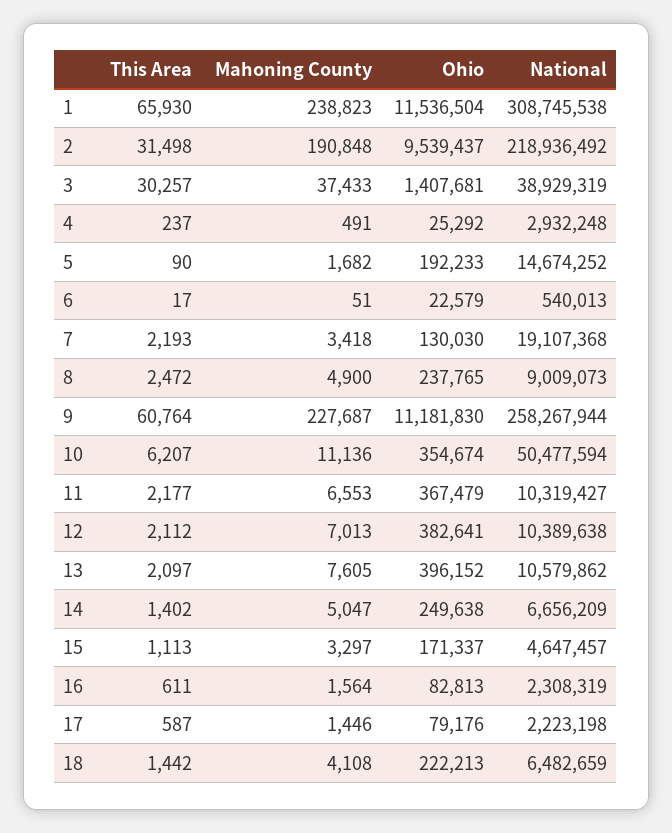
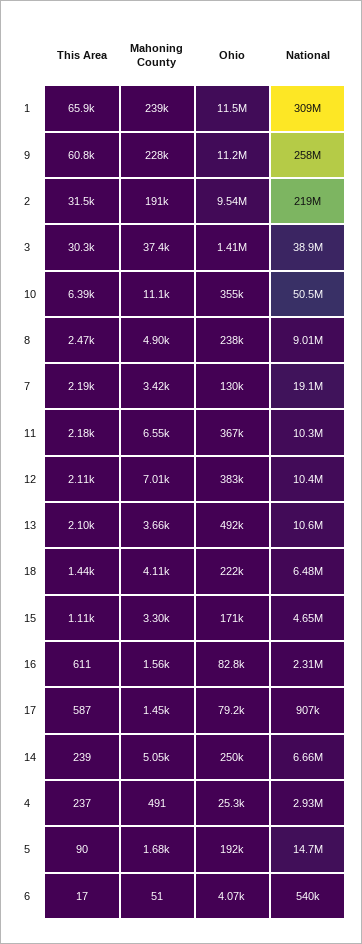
  {
    "This Area": {
      "1": 65930,
      "2": 31498,
      "3": 30257,
      "4": 237,
      "5": 90,
      "6": 17,
      "7": 2193,
      "8": 2472,
      "9": 60764,
-     "10": 6207,
+     "10": 6390,
      "11": 2177,
      "12": 2112,
      "13": 2097,
-     "14": 1402,
+     "14": 239,
      "15": 1113,
      "16": 611,
      "17": 587,
      "18": 1442
    },
    "Mahoning County": {
      "1": 238823,
      "2": 190848,
      "3": 37433,
      "4": 491,
      "5": 1682,
      "6": 51,
      "7": 3418,
      "8": 4900,
      "9": 227687,
      "10": 11136,
      "11": 6553,
      "12": 7013,
-     "13": 7605,
+     "13": 3660,
      "14": 5047,
      "15": 3297,
      "16": 1564,
      "17": 1446,
      "18": 4108
    },
    "Ohio": {
      "1": 11536504,
      "2": 9539437,
      "3": 1407681,
      "4": 25292,
      "5": 192233,
-     "6": 22579,
+     "6": 4070,
      "7": 130030,
      "8": 237765,
      "9": 11181830,
      "10": 354674,
      "11": 367479,
      "12": 382641,
-     "13": 396152,
+     "13": 492000,
      "14": 249638,
      "15": 171337,
      "16": 82813,
      "17": 79176,
      "18": 222213
    },
    "National": {
      "1": 308745538,
      "2": 218936492,
      "3": 38929319,
      "4": 2932248,
      "5": 14674252,
      "6": 540013,
      "7": 19107368,
      "8": 9009073,
      "9": 258267944,
      "10": 50477594,
      "11": 10319427,
      "12": 10389638,
      "13": 10579862,
      "14": 6656209,
      "15": 4647457,
      "16": 2308319,
-     "17": 2223198,
+     "17": 907000,
      "18": 6482659
    }
  }

